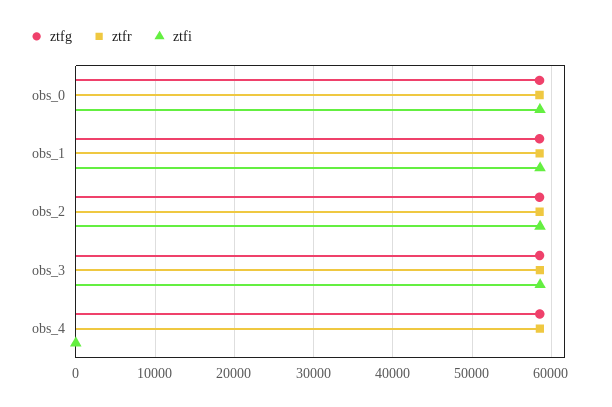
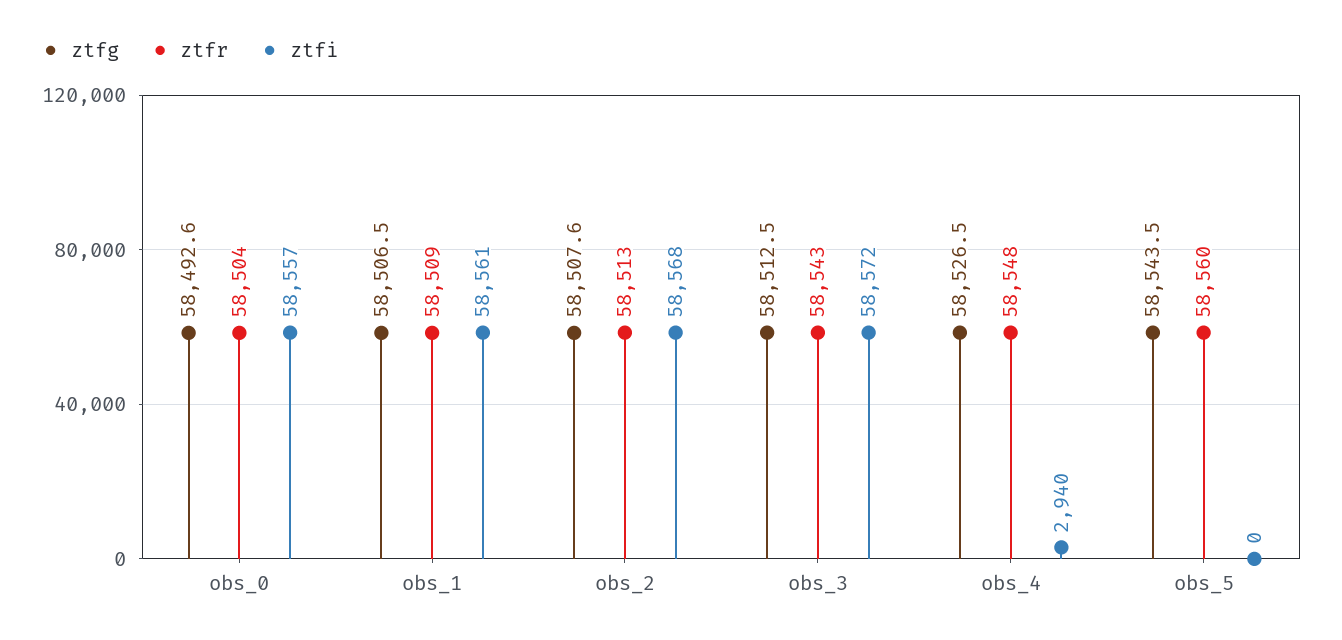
  {
    "ztfg": {
      "obs_0": 58492.6,
      "obs_1": 58506.5,
      "obs_2": 58507.6,
      "obs_3": 58512.5,
-     "obs_4": 58526.5
+     "obs_4": 58526.5,
+     "obs_5": 58543.5
    },
    "ztfr": {
      "obs_0": 58504,
      "obs_1": 58509,
      "obs_2": 58513,
      "obs_3": 58543,
-     "obs_4": 58548
+     "obs_4": 58548,
+     "obs_5": 58560
    },
    "ztfi": {
      "obs_0": 58557,
      "obs_1": 58561,
      "obs_2": 58568,
      "obs_3": 58572,
-     "obs_4": 0
+     "obs_4": 2940,
+     "obs_5": 0
    }
  }

